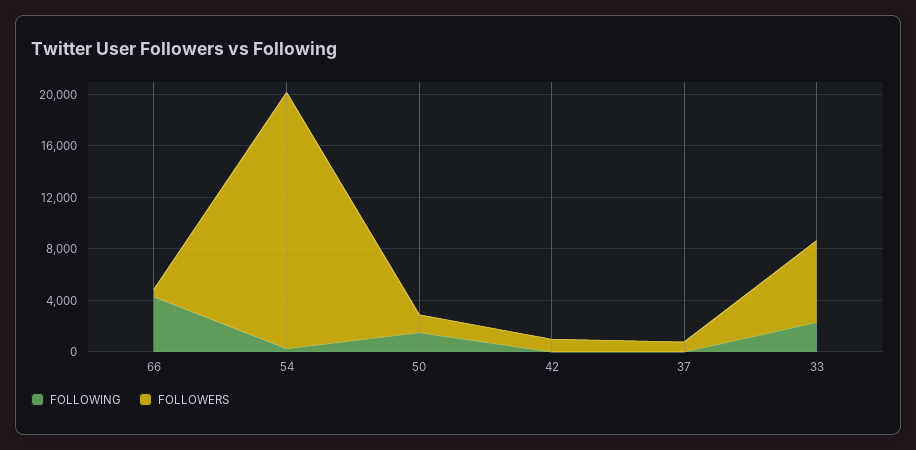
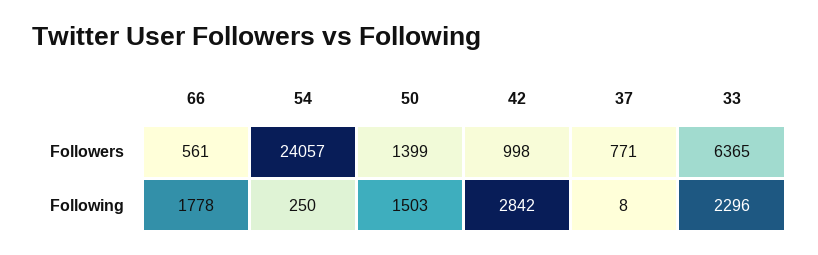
  {
    "FOLLOWING": {
-     "66": 4000,
+     "66": 1778,
      "54": 250,
      "50": 1503,
-     "42": 0,
+     "42": 2842,
      "37": 8,
      "33": 2296
    },
    "FOLLOWERS": {
      "66": 561,
-     "54": 20000,
+     "54": 24057,
      "50": 1399,
      "42": 998,
      "37": 771,
      "33": 6365
    }
  }

